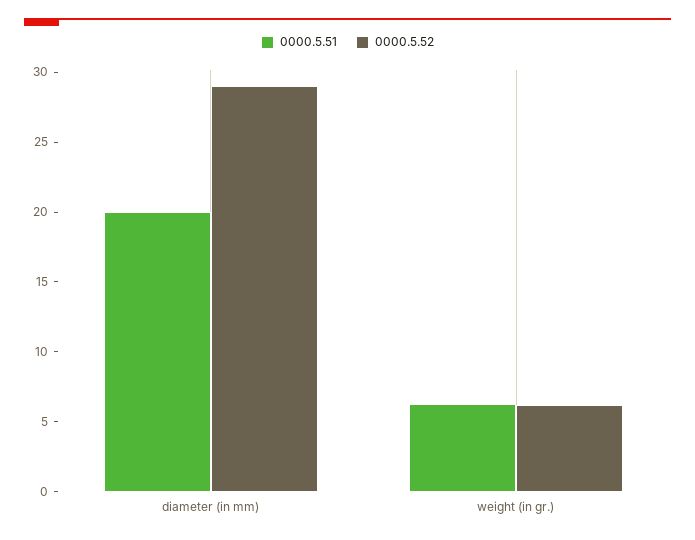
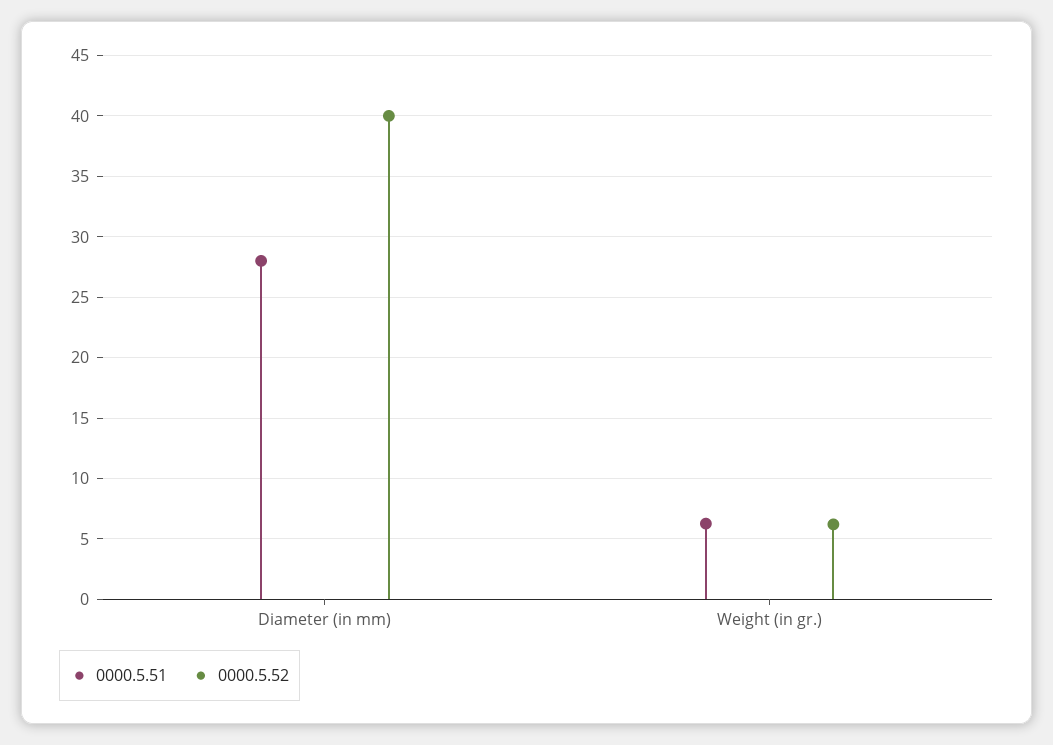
  {
    "0000.5.51": {
-     "diameter (in mm)": 20,
+     "diameter (in mm)": 28,
      "weight (in gr.)": 6.5
    },
    "0000.5.52": {
-     "diameter (in mm)": 29,
+     "diameter (in mm)": 40,
      "weight (in gr.)": 6
    }
  }

